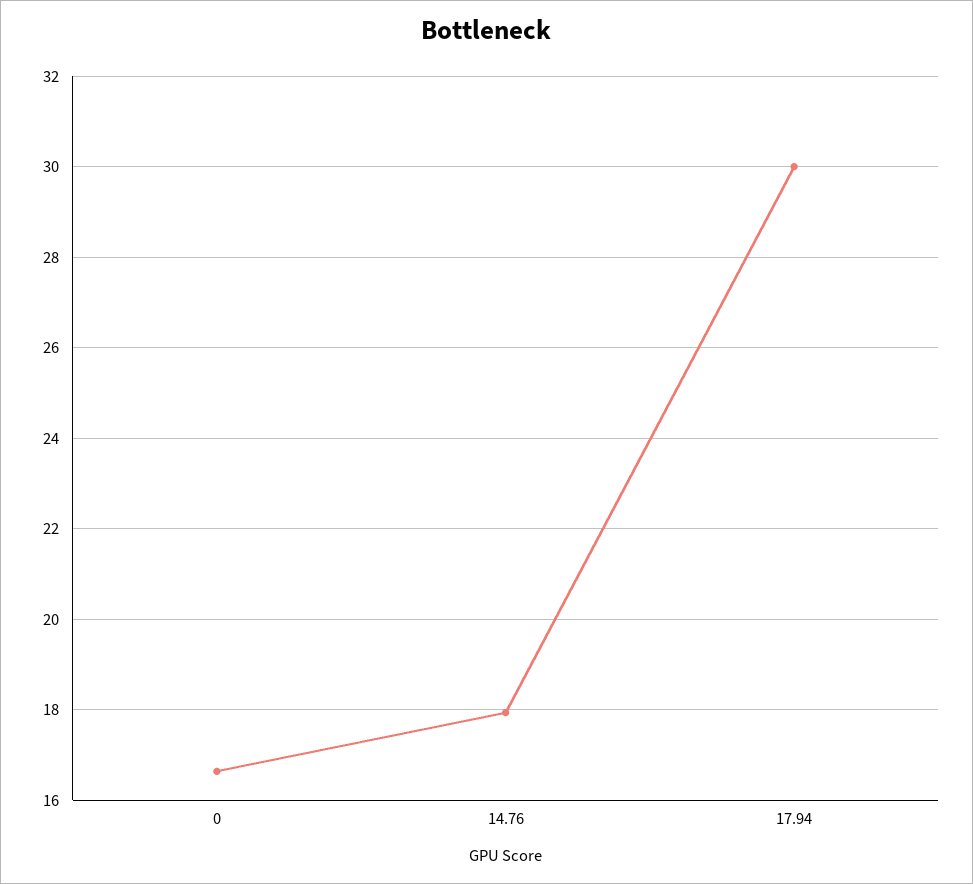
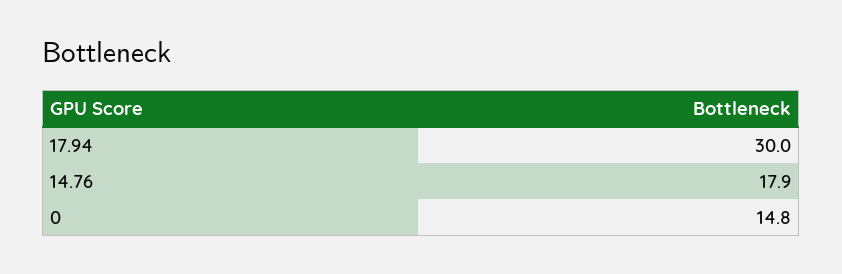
  {
-   "0": 16.6,
+   "0": 14.8,
    "14.76": 17.9,
    "17.94": 30
  }

